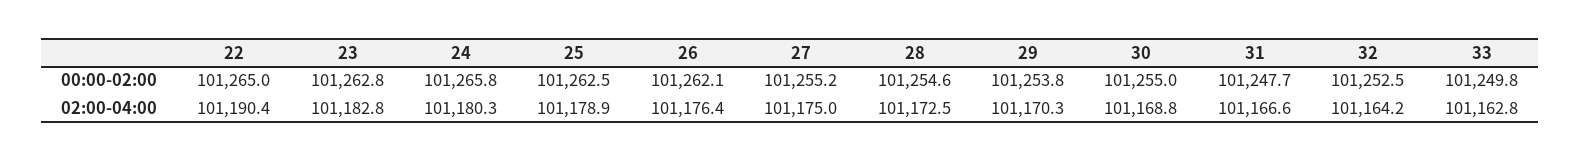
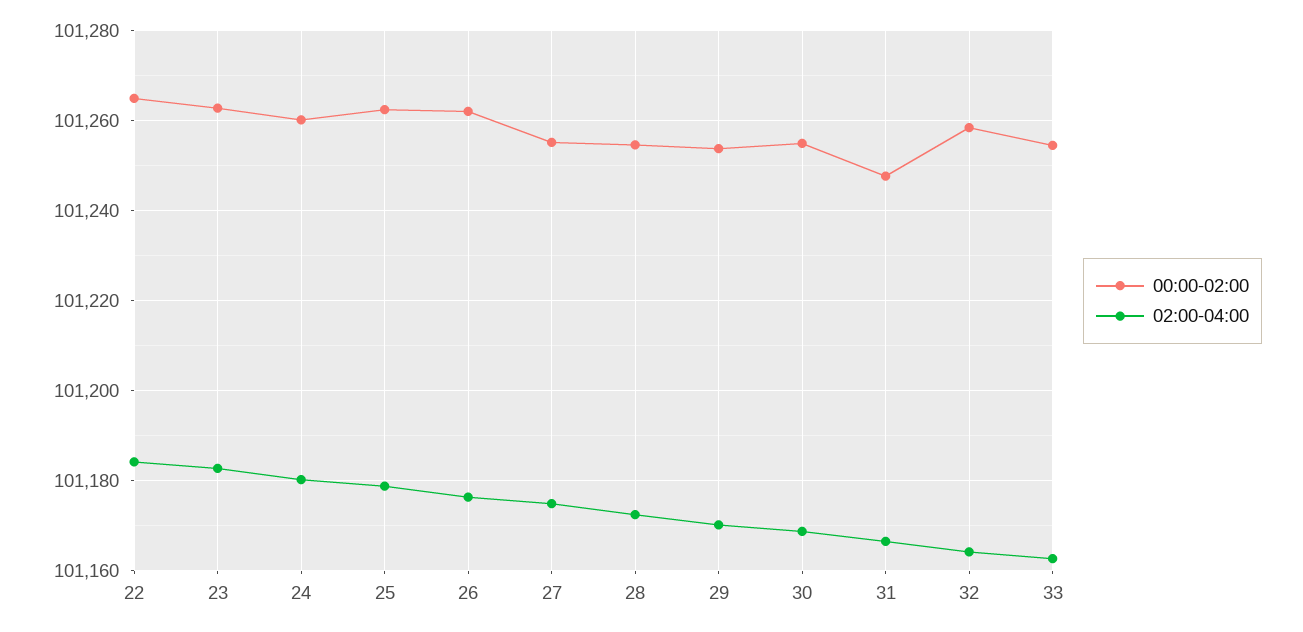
  {
    "00:00-02:00": {
      "22": 101265,
      "23": 101262.8,
-     "24": 101265.8,
+     "24": 101260,
      "25": 101262.5,
      "26": 101262.1,
      "27": 101255.2,
      "28": 101254.6,
      "29": 101253.8,
      "30": 101255,
      "31": 101247.7,
-     "32": 101252.5,
+     "32": 101258,
-     "33": 101249.8
+     "33": 101254
    },
    "02:00-04:00": {
-     "22": 101190.4,
+     "22": 101184,
      "23": 101182.8,
      "24": 101180.3,
      "25": 101178.9,
      "26": 101176.4,
      "27": 101175,
      "28": 101172.5,
      "29": 101170.3,
      "30": 101168.8,
      "31": 101166.6,
      "32": 101164.2,
      "33": 101162.8
    }
  }

